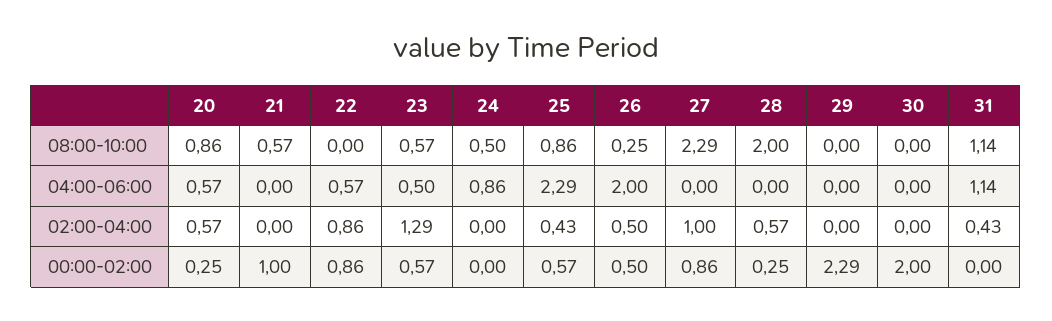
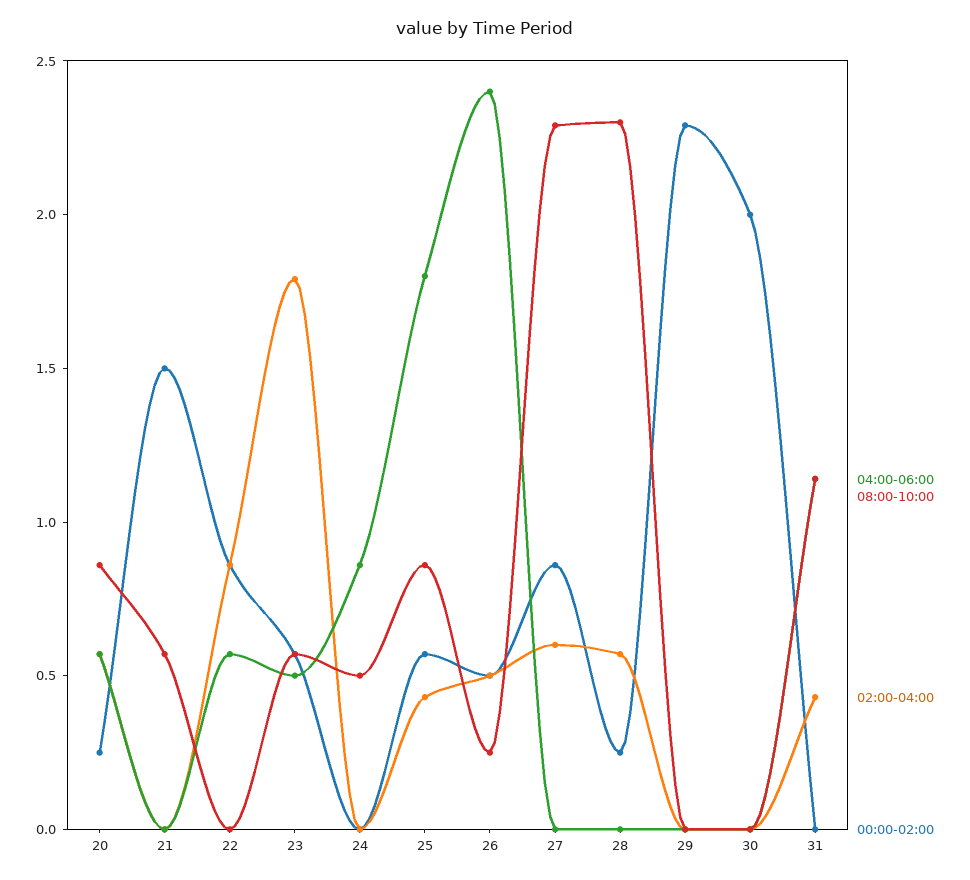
  {
    "08:00-10:00": {
      "20": 0.86,
      "21": 0.57,
      "22": 0,
      "23": 0.57,
      "24": 0.5,
      "25": 0.86,
      "26": 0.25,
      "27": 2.29,
-     "28": 2,
+     "28": 2.3,
      "29": 0,
      "30": 0,
      "31": 1.14
    },
    "04:00-06:00": {
      "20": 0.57,
      "21": 0,
      "22": 0.57,
      "23": 0.5,
      "24": 0.86,
-     "25": 2.29,
+     "25": 1.8,
-     "26": 2,
+     "26": 2.4,
      "27": 0,
      "28": 0,
      "29": 0,
      "30": 0,
      "31": 1.14
    },
    "02:00-04:00": {
      "20": 0.57,
      "21": 0,
      "22": 0.86,
-     "23": 1.29,
+     "23": 1.8,
      "24": 0,
      "25": 0.43,
      "26": 0.5,
-     "27": 1,
+     "27": 0.6,
      "28": 0.57,
      "29": 0,
      "30": 0,
      "31": 0.43
    },
    "00:00-02:00": {
      "20": 0.25,
-     "21": 1,
+     "21": 1.5,
      "22": 0.86,
      "23": 0.57,
      "24": 0,
      "25": 0.57,
      "26": 0.5,
      "27": 0.86,
      "28": 0.25,
      "29": 2.29,
      "30": 2,
      "31": 0
    }
  }

